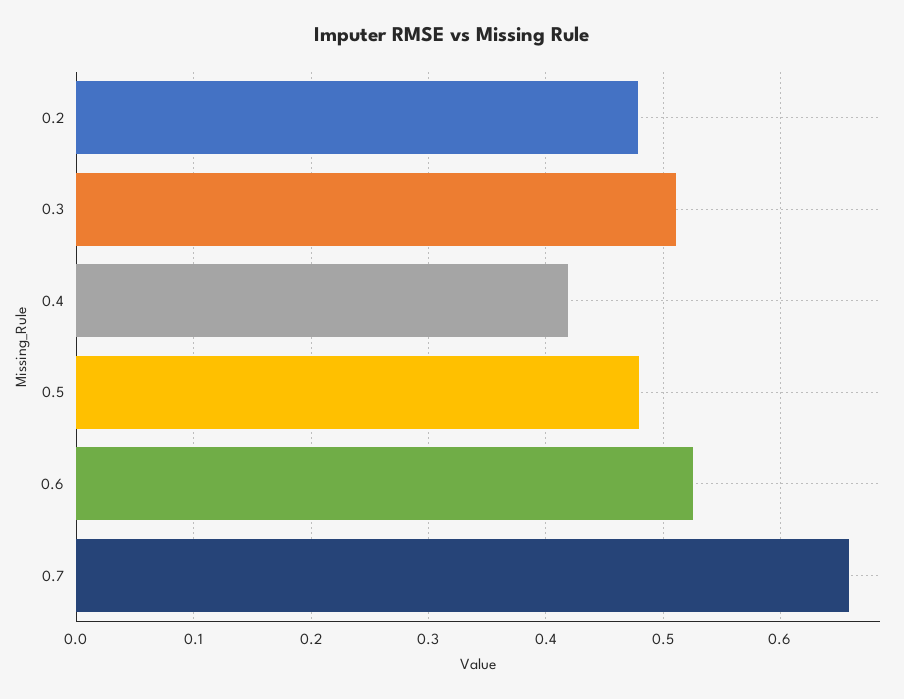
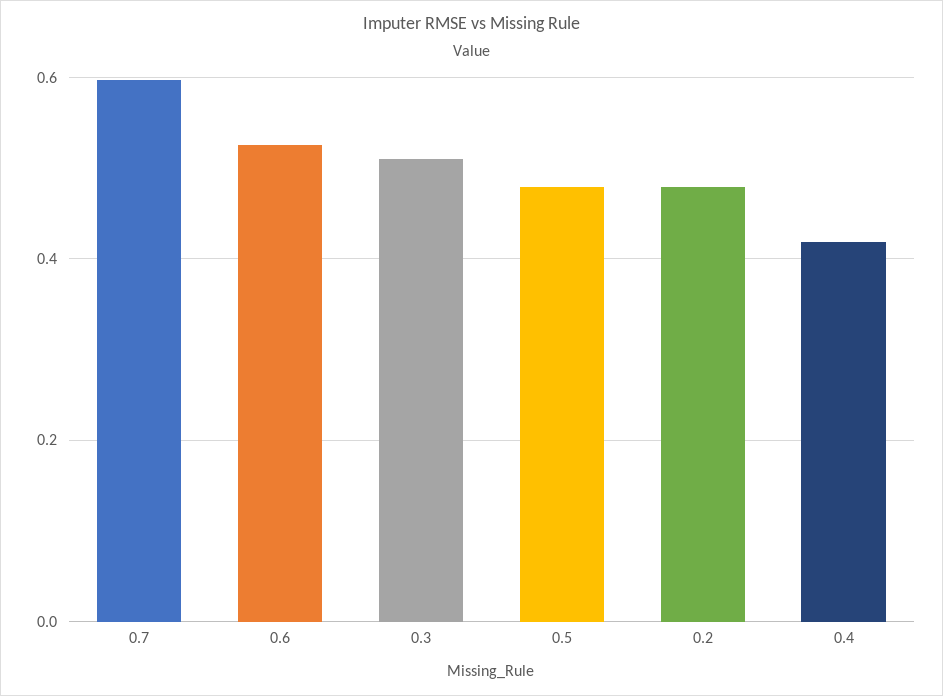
  {
    "0.2": 0.48,
    "0.3": 0.51,
    "0.4": 0.42,
    "0.5": 0.48,
    "0.6": 0.53,
-   "0.7": 0.66
+   "0.7": 0.6
  }

